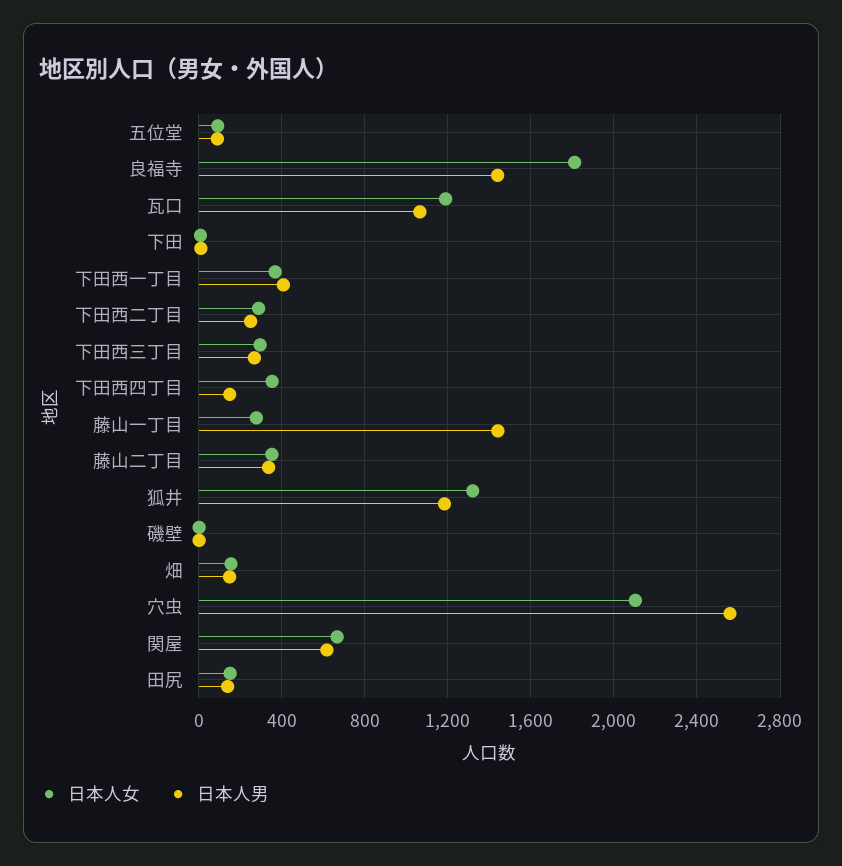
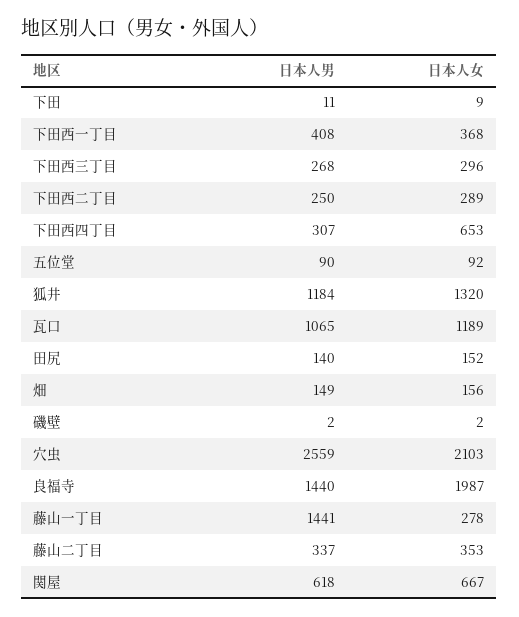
  {
    "日本人女": {
      "五位堂": 92,
-     "良福寺": 1800,
+     "良福寺": 1987,
      "瓦口": 1189,
      "下田": 9,
      "下田西一丁目": 368,
      "下田西二丁目": 289,
      "下田西三丁目": 296,
-     "下田西四丁目": 350,
+     "下田西四丁目": 653,
      "藤山一丁目": 278,
      "藤山二丁目": 353,
      "狐井": 1320,
      "磯壁": 2,
      "畑": 156,
      "穴虫": 2103,
      "関屋": 667,
      "田尻": 152
    },
    "日本人男": {
      "五位堂": 90,
      "良福寺": 1440,
      "瓦口": 1065,
      "下田": 11,
      "下田西一丁目": 408,
      "下田西二丁目": 250,
      "下田西三丁目": 268,
-     "下田西四丁目": 150,
+     "下田西四丁目": 307,
      "藤山一丁目": 1441,
      "藤山二丁目": 337,
      "狐井": 1184,
      "磯壁": 2,
      "畑": 149,
      "穴虫": 2559,
      "関屋": 618,
      "田尻": 140
    }
  }

